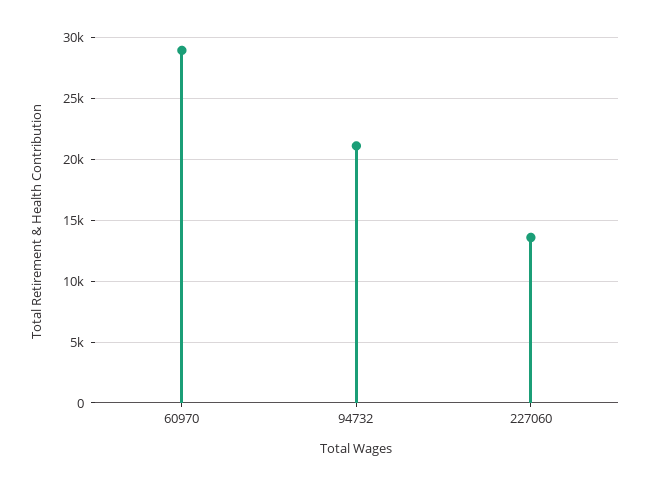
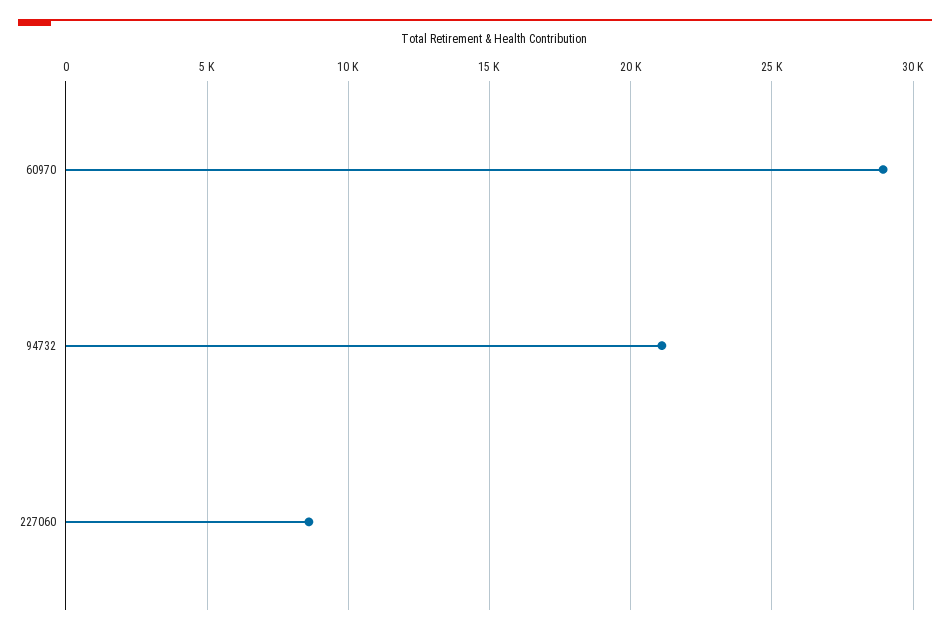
  {
    "60970": 29000,
    "94732": 21000,
-   "227060": 13500
+   "227060": 8500
  }

